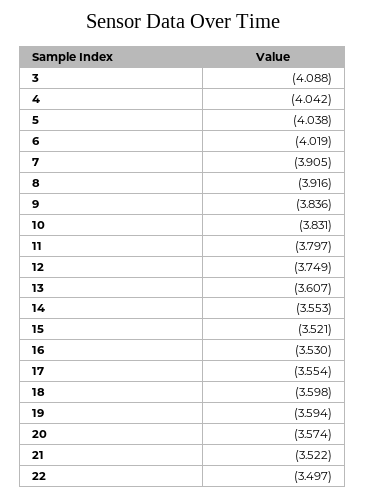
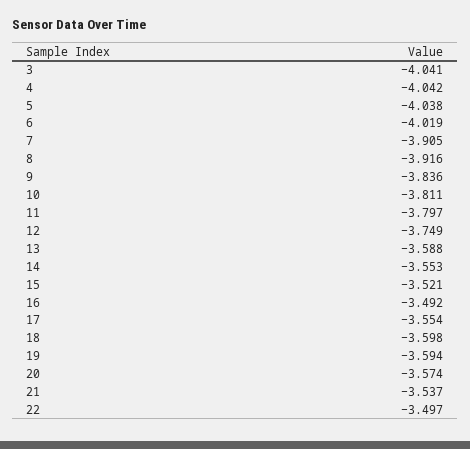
  {
-   "3": -4.088,
+   "3": -4.041,
    "4": -4.042,
    "5": -4.038,
    "6": -4.019,
    "7": -3.905,
    "8": -3.916,
    "9": -3.836,
-   "10": -3.831,
+   "10": -3.811,
    "11": -3.797,
    "12": -3.749,
-   "13": -3.607,
+   "13": -3.588,
    "14": -3.553,
    "15": -3.521,
-   "16": -3.53,
+   "16": -3.492,
    "17": -3.554,
    "18": -3.598,
    "19": -3.594,
    "20": -3.574,
-   "21": -3.522,
+   "21": -3.537,
    "22": -3.497
  }

